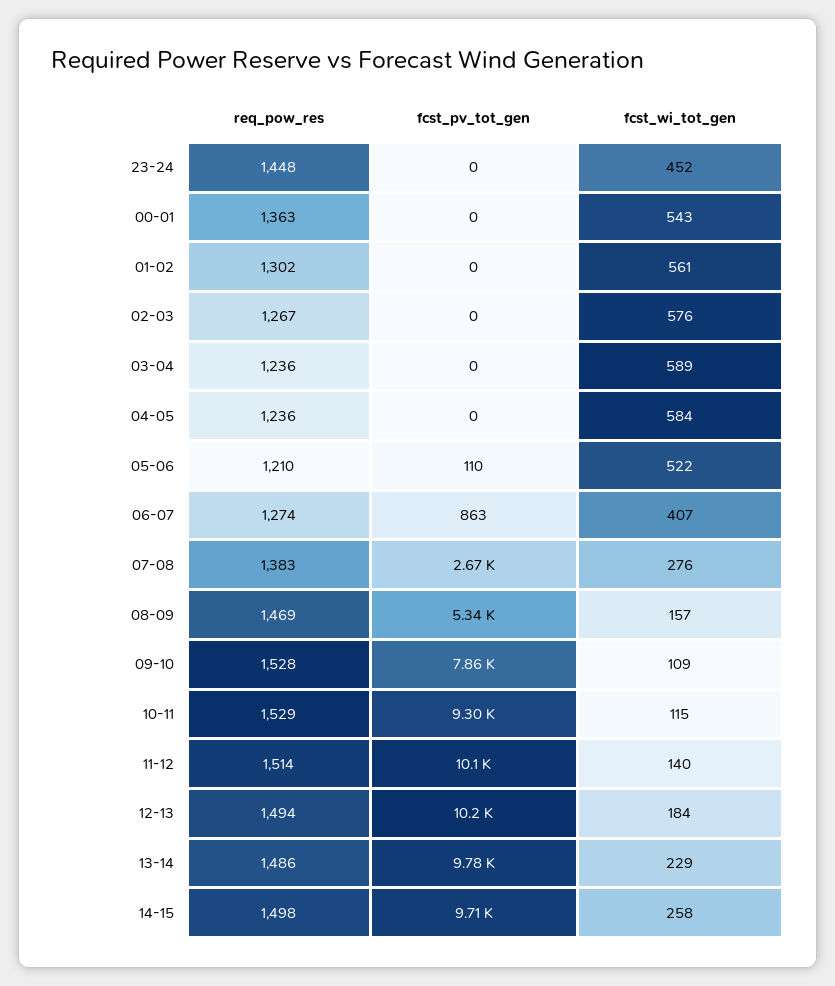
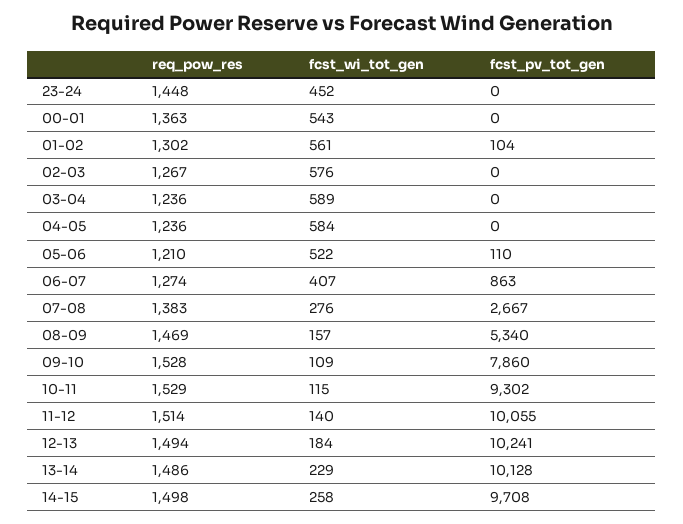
  {
    "req_pow_res": {
      "23-24": 1448,
      "00-01": 1363,
      "01-02": 1302,
      "02-03": 1267,
      "03-04": 1236,
      "04-05": 1236,
      "05-06": 1210,
      "06-07": 1274,
      "07-08": 1383,
      "08-09": 1469,
      "09-10": 1528,
      "10-11": 1529,
      "11-12": 1514,
      "12-13": 1494,
      "13-14": 1486,
      "14-15": 1498
    },
    "fcst_pv_tot_gen": {
      "23-24": 0,
      "00-01": 0,
-     "01-02": 0,
+     "01-02": 104,
      "02-03": 0,
      "03-04": 0,
      "04-05": 0,
      "05-06": 110,
      "06-07": 863,
      "07-08": 2667,
      "08-09": 5340,
      "09-10": 7860,
      "10-11": 9302,
      "11-12": 10055,
      "12-13": 10241,
-     "13-14": 9780,
+     "13-14": 10128,
      "14-15": 9708
    },
    "fcst_wi_tot_gen": {
      "23-24": 452,
      "00-01": 543,
      "01-02": 561,
      "02-03": 576,
      "03-04": 589,
      "04-05": 584,
      "05-06": 522,
      "06-07": 407,
      "07-08": 276,
      "08-09": 157,
      "09-10": 109,
      "10-11": 115,
      "11-12": 140,
      "12-13": 184,
      "13-14": 229,
      "14-15": 258
    }
  }

